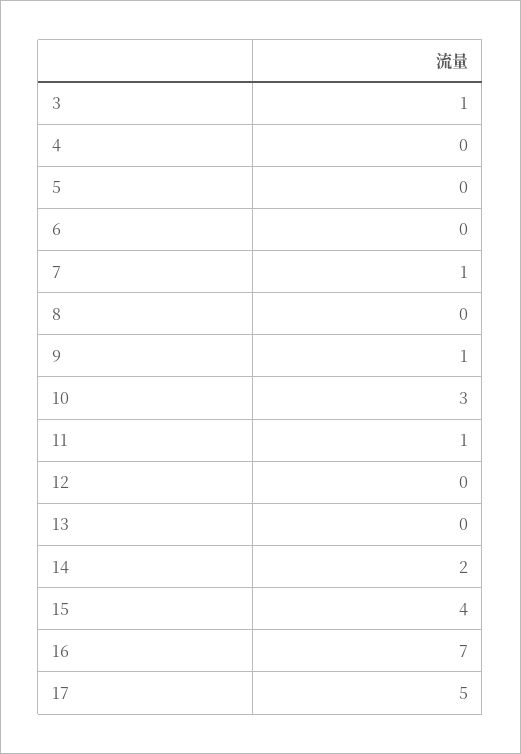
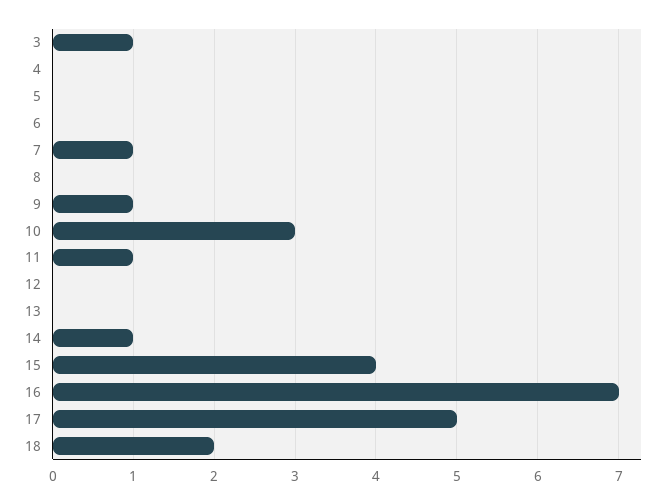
  {
    "3": 1,
    "4": 0,
    "5": 0,
    "6": 0,
    "7": 1,
    "8": 0,
    "9": 1,
    "10": 3,
    "11": 1,
    "12": 0,
    "13": 0,
-   "14": 2,
+   "14": 1,
    "15": 4,
    "16": 7,
-   "17": 5
+   "17": 5,
+   "18": 2
  }

